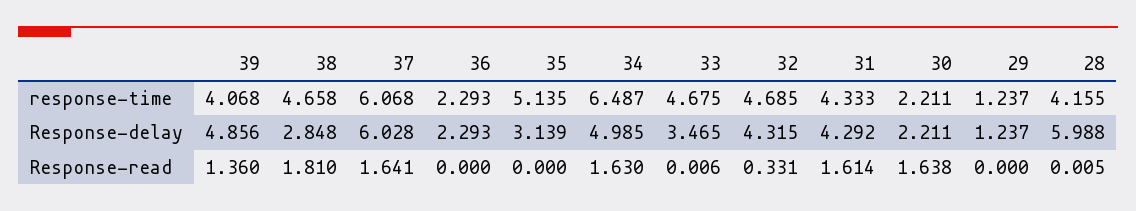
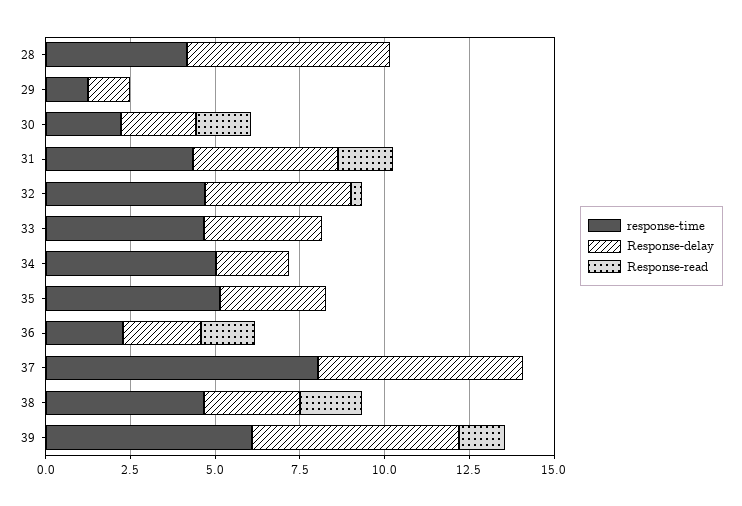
  {
    "response-time": {
-     "39": 4.068,
+     "39": 6,
      "38": 4.658,
-     "37": 6.068,
+     "37": 8,
      "36": 2.293,
      "35": 5.135,
-     "34": 6.487,
+     "34": 5,
      "33": 4.675,
      "32": 4.685,
      "31": 4.333,
      "30": 2.211,
      "29": 1.237,
      "28": 4.155
    },
    "Response-delay": {
-     "39": 4.856,
+     "39": 6,
      "38": 2.848,
      "37": 6.028,
      "36": 2.293,
      "35": 3.139,
-     "34": 4.985,
+     "34": 2,
      "33": 3.465,
      "32": 4.315,
      "31": 4.292,
      "30": 2.211,
      "29": 1.237,
      "28": 5.988
    },
    "Response-read": {
      "39": 1.36,
      "38": 1.81,
-     "37": 1.641,
+     "37": 0,
-     "36": 0,
+     "36": 1.5,
      "35": 0,
-     "34": 1.63,
+     "34": 0,
      "33": 0.006,
      "32": 0.331,
      "31": 1.614,
      "30": 1.638,
      "29": 0,
      "28": 0.005
    }
  }

